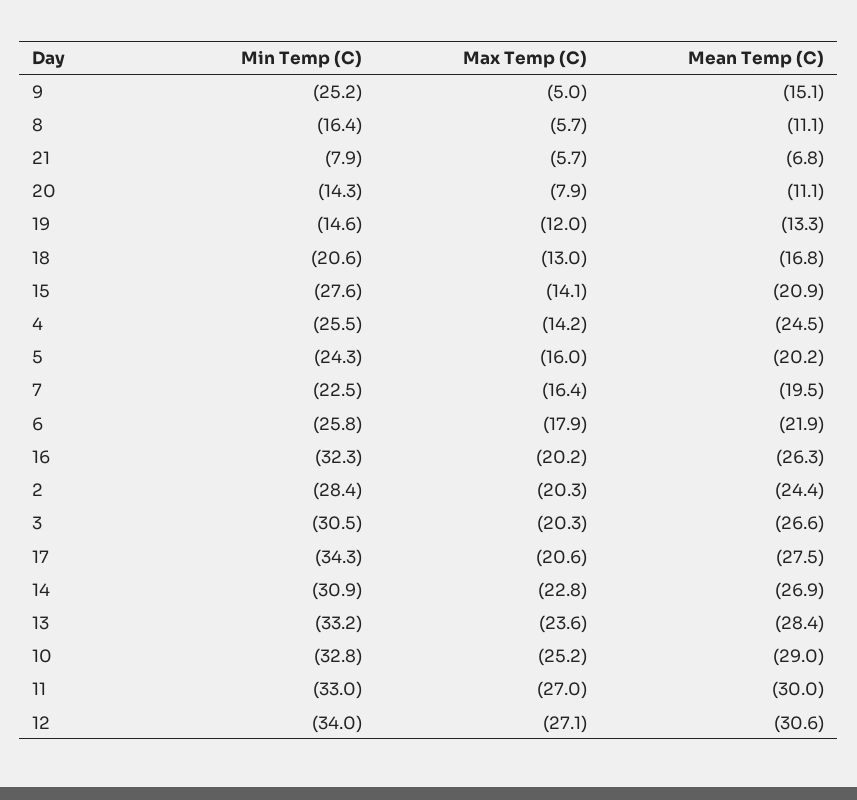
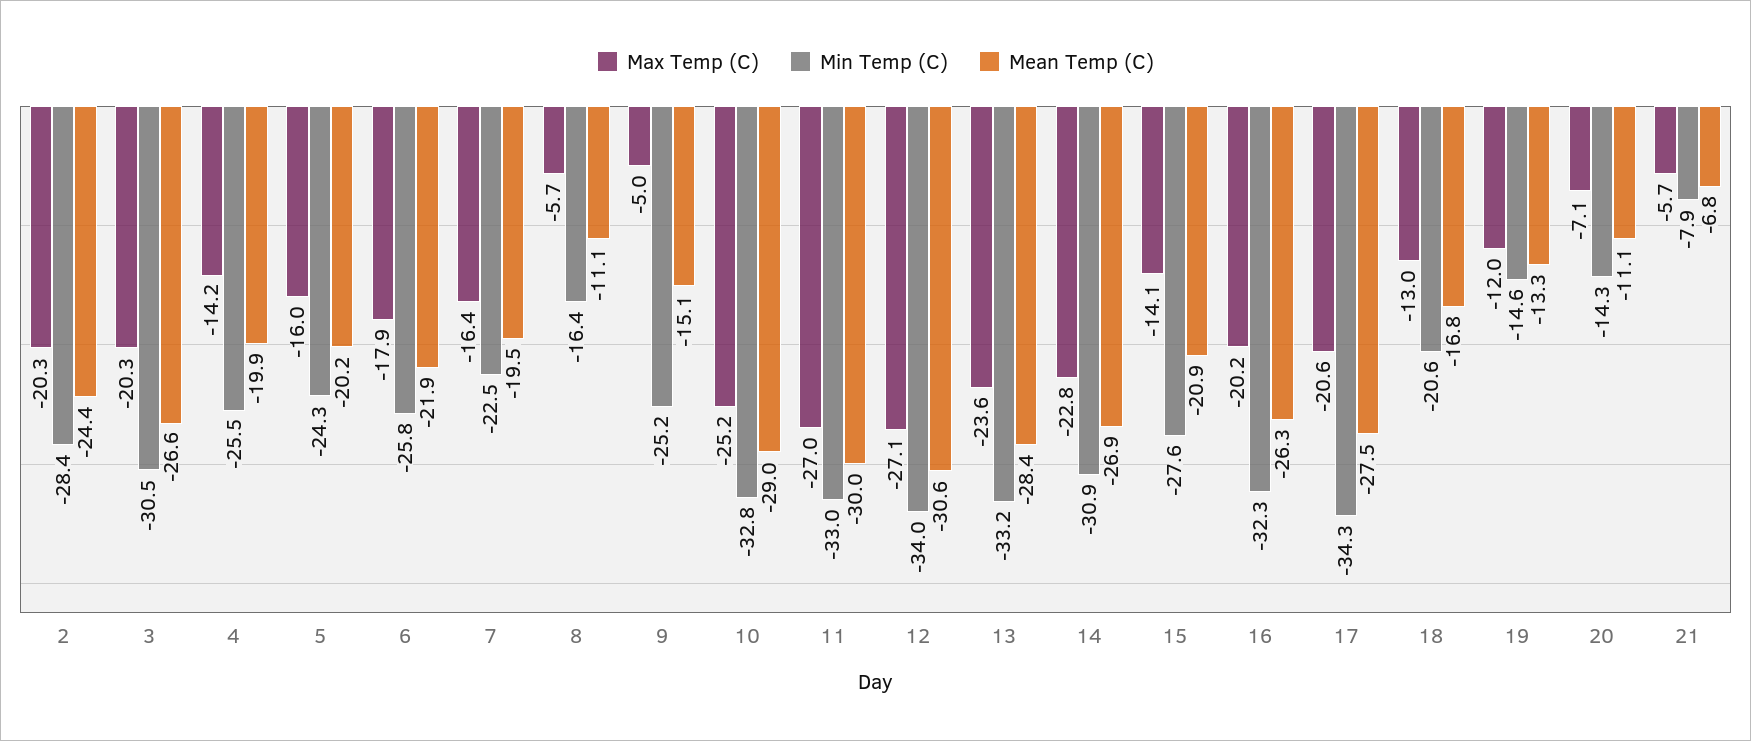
  {
    "Min Temp (C)": {
      "9": -25.2,
      "8": -16.4,
      "21": -7.9,
      "20": -14.3,
      "19": -14.6,
      "18": -20.6,
      "15": -27.6,
      "4": -25.5,
      "5": -24.3,
      "7": -22.5,
      "6": -25.8,
      "16": -32.3,
      "2": -28.4,
      "3": -30.5,
      "17": -34.3,
      "14": -30.9,
      "13": -33.2,
      "10": -32.8,
      "11": -33,
      "12": -34
    },
    "Max Temp (C)": {
      "9": -5,
      "8": -5.7,
      "21": -5.7,
-     "20": -7.9,
+     "20": -7.1,
      "19": -12,
      "18": -13,
      "15": -14.1,
      "4": -14.2,
      "5": -16,
      "7": -16.4,
      "6": -17.9,
      "16": -20.2,
      "2": -20.3,
      "3": -20.3,
      "17": -20.6,
      "14": -22.8,
      "13": -23.6,
      "10": -25.2,
      "11": -27,
      "12": -27.1
    },
    "Mean Temp (C)": {
      "9": -15.1,
      "8": -11.1,
      "21": -6.8,
      "20": -11.1,
      "19": -13.3,
      "18": -16.8,
      "15": -20.9,
-     "4": -24.5,
+     "4": -19.9,
      "5": -20.2,
      "7": -19.5,
      "6": -21.9,
      "16": -26.3,
      "2": -24.4,
      "3": -26.6,
      "17": -27.5,
      "14": -26.9,
      "13": -28.4,
      "10": -29,
      "11": -30,
      "12": -30.6
    }
  }

